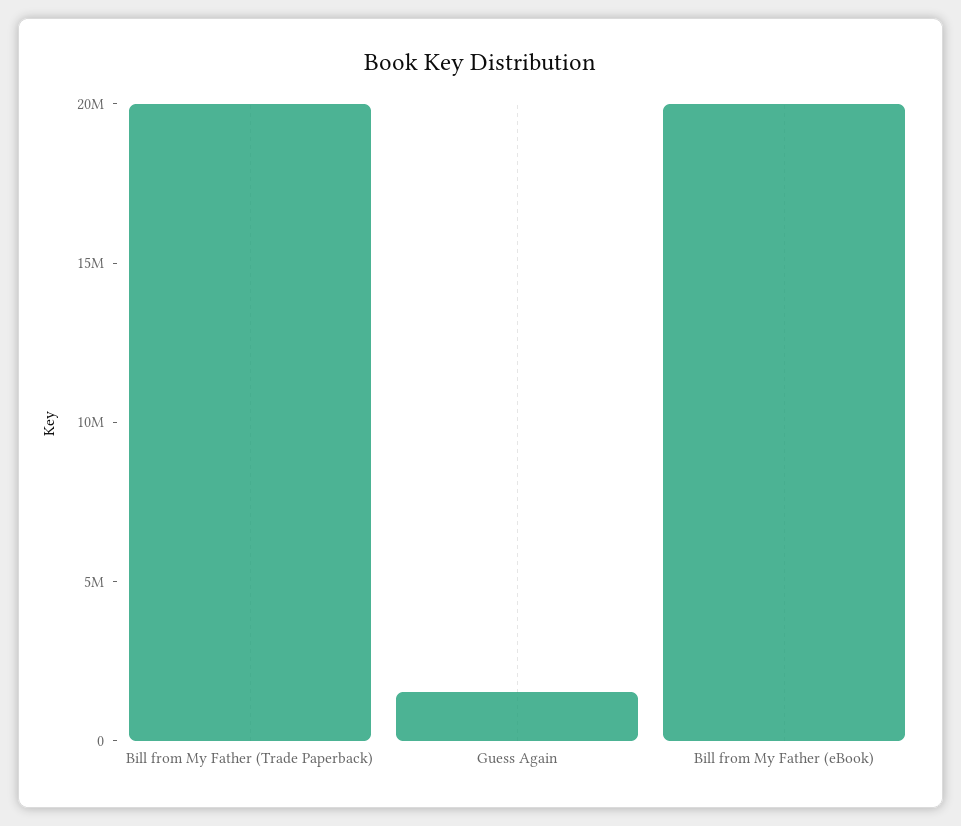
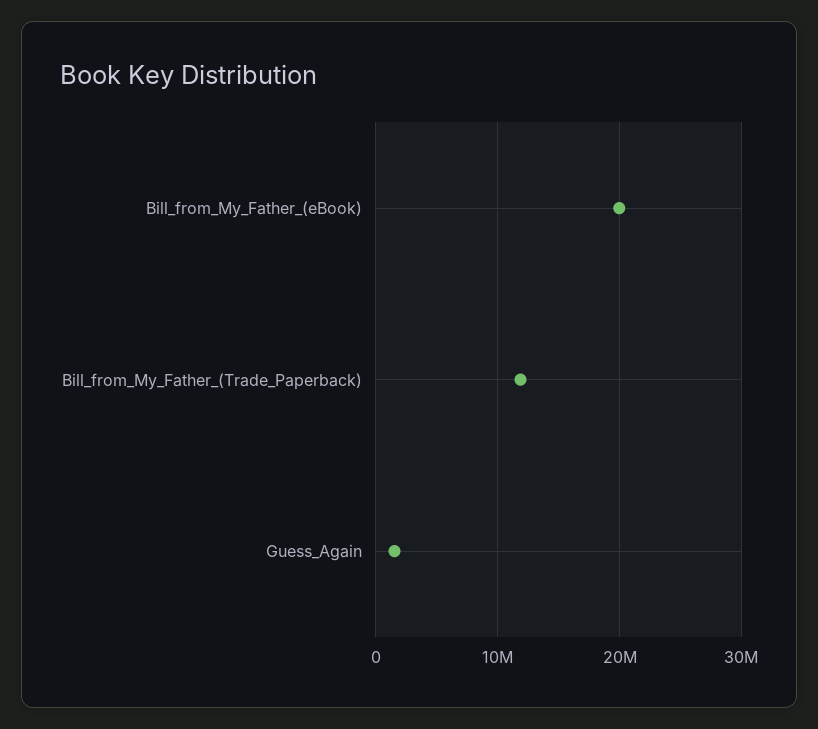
  {
-   "Bill from My Father (Trade Paperback)": 20000000,
+   "Bill from My Father (Trade Paperback)": 12000000,
    "Guess Again": 2000000,
    "Bill from My Father (eBook)": 20000000
  }

